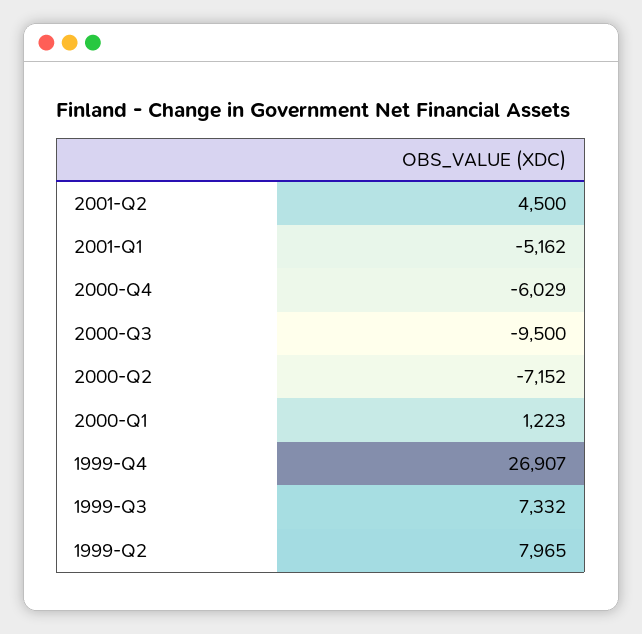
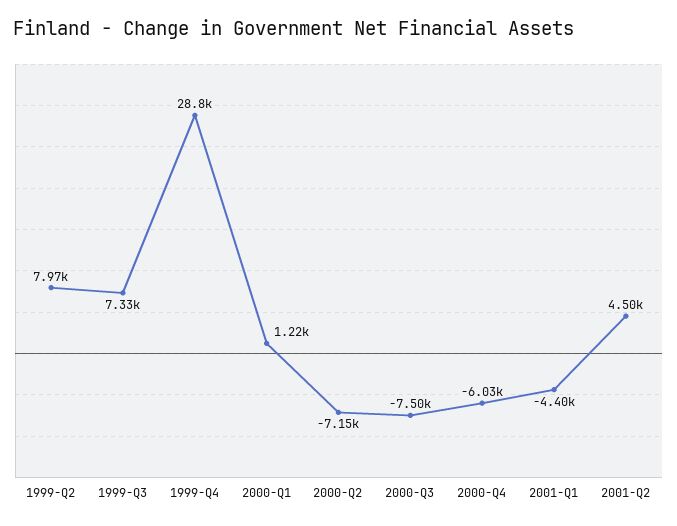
  {
    "2001-Q2": 4500,
-   "2001-Q1": -5162,
+   "2001-Q1": -4400,
    "2000-Q4": -6029,
-   "2000-Q3": -9500,
+   "2000-Q3": -7500,
    "2000-Q2": -7152,
    "2000-Q1": 1223,
-   "1999-Q4": 26907,
+   "1999-Q4": 28800,
    "1999-Q3": 7332,
    "1999-Q2": 7965
  }

